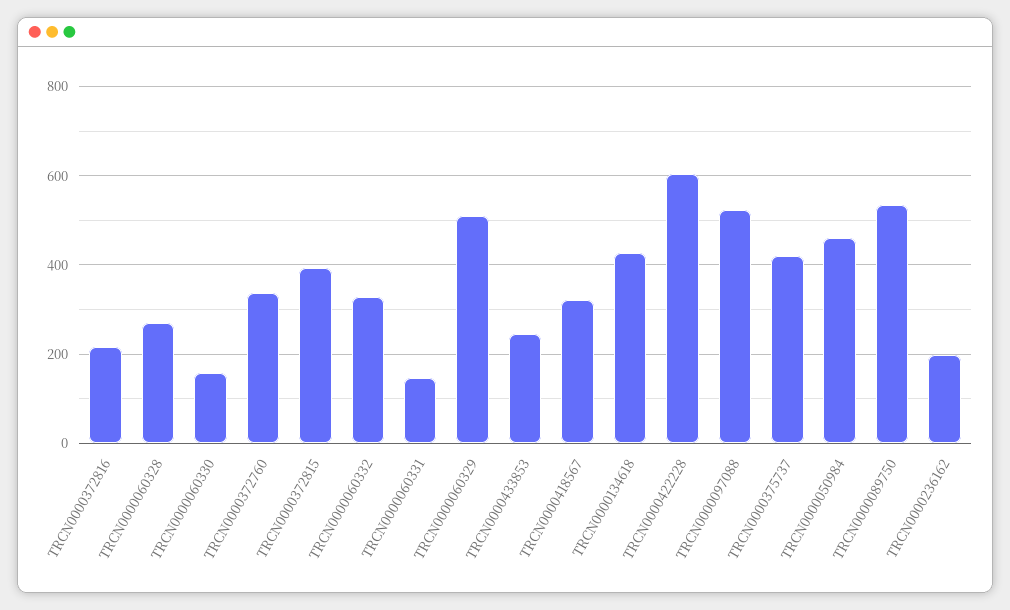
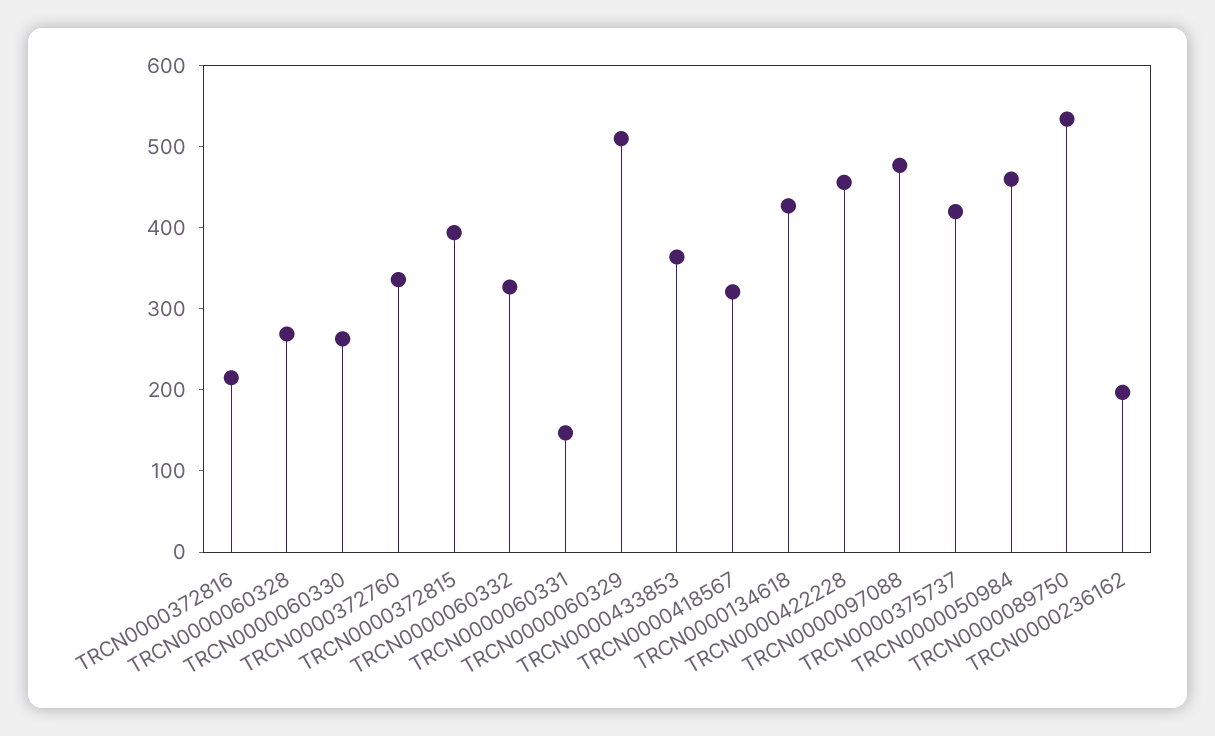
  {
    "TRCN0000372816": 220,
    "TRCN0000060328": 260,
-   "TRCN0000060330": 160,
+   "TRCN0000060330": 260,
    "TRCN0000372760": 340,
    "TRCN0000372815": 400,
    "TRCN0000060332": 320,
    "TRCN0000060331": 140,
    "TRCN0000060329": 520,
-   "TRCN0000433853": 240,
+   "TRCN0000433853": 360,
    "TRCN0000418567": 320,
    "TRCN0000134618": 420,
-   "TRCN0000422228": 600,
+   "TRCN0000422228": 460,
-   "TRCN0000097088": 520,
+   "TRCN0000097088": 480,
    "TRCN0000375737": 420,
    "TRCN0000050984": 460,
    "TRCN0000089750": 540,
    "TRCN0000236162": 200
  }

